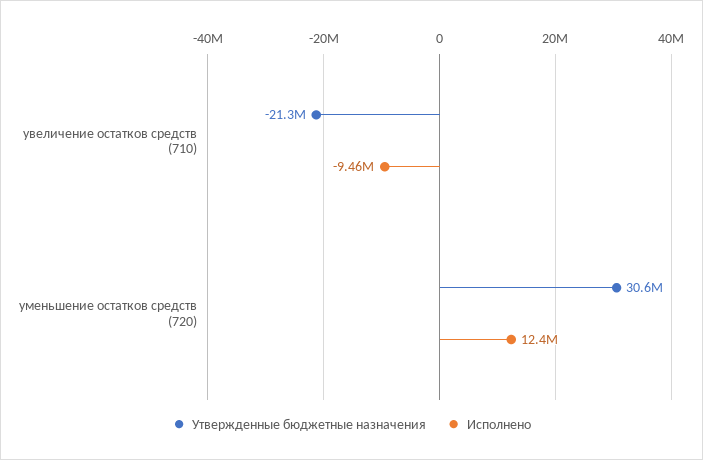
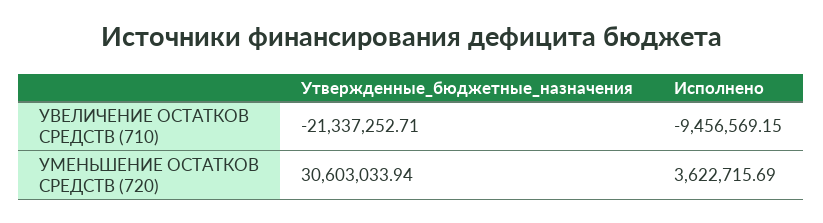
  {
    "Утвержденные бюджетные назначения": {
      "увеличение остатков средств (710)": -21337252.71,
      "уменьшение остатков средств (720)": 30603033.94
    },
    "Исполнено": {
      "увеличение остатков средств (710)": -9456569.15,
-     "уменьшение остатков средств (720)": 12400000
+     "уменьшение остатков средств (720)": 3622715.69
    }
  }

